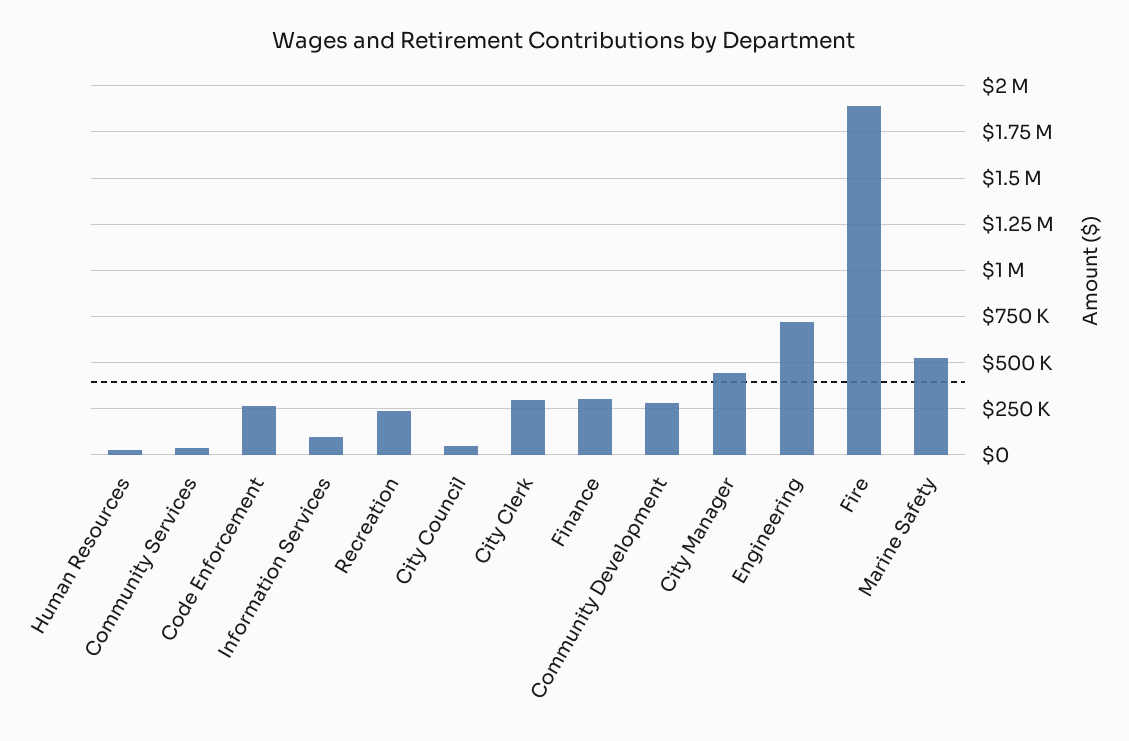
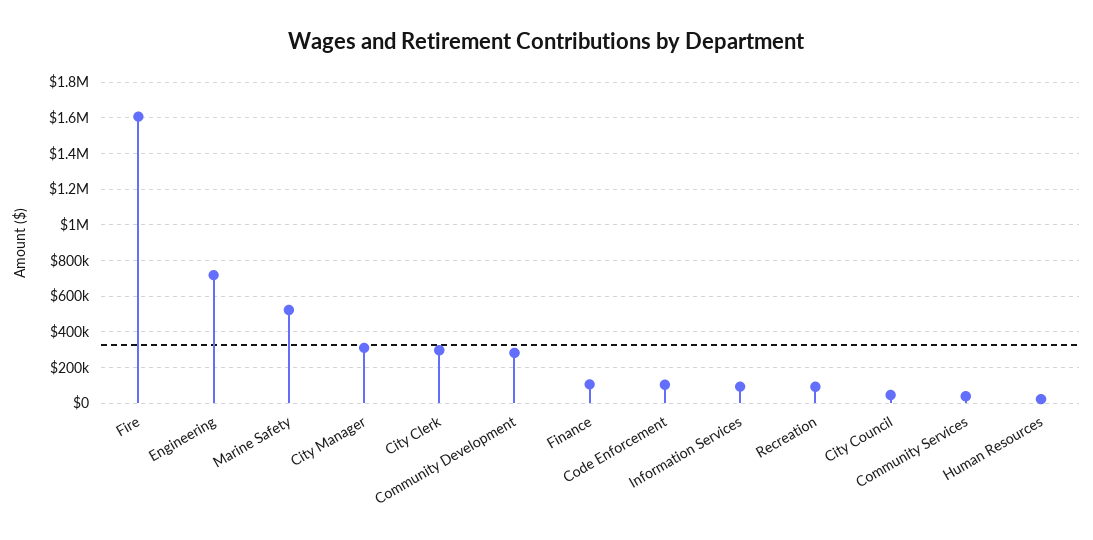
  {
    "Human Resources": 0,
    "Community Services": 50000,
-   "Code Enforcement": 250000,
+   "Code Enforcement": 100000,
    "Information Services": 100000,
-   "Recreation": 250000,
+   "Recreation": 100000,
    "City Council": 50000,
    "City Clerk": 300000,
-   "Finance": 300000,
+   "Finance": 100000,
    "Community Development": 300000,
-   "City Manager": 450000,
+   "City Manager": 300000,
    "Engineering": 700000,
-   "Fire": 1900000,
+   "Fire": 1600000,
    "Marine Safety": 500000
  }

